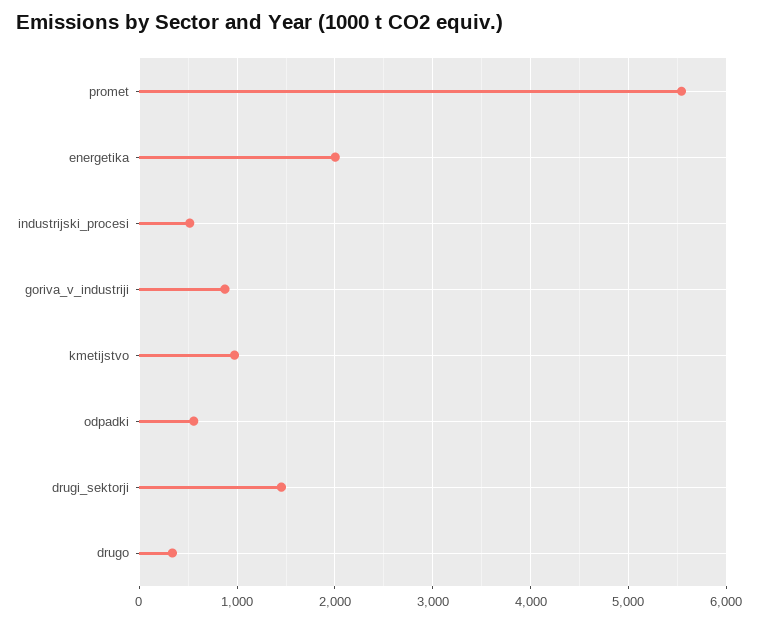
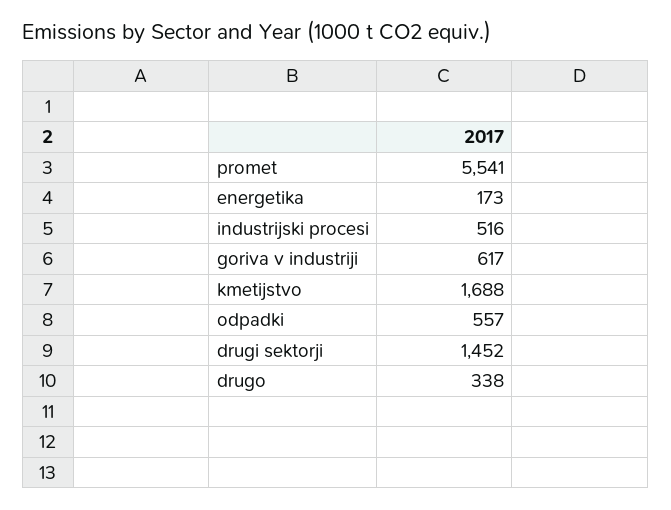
  {
    "promet": 5541,
-   "energetika": 2000,
+   "energetika": 173,
    "industrijski_procesi": 516,
-   "goriva_v_industriji": 900,
+   "goriva_v_industriji": 617,
-   "kmetijstvo": 1000,
+   "kmetijstvo": 1688,
    "odpadki": 557,
    "drugi_sektorji": 1452,
    "drugo": 338
  }

